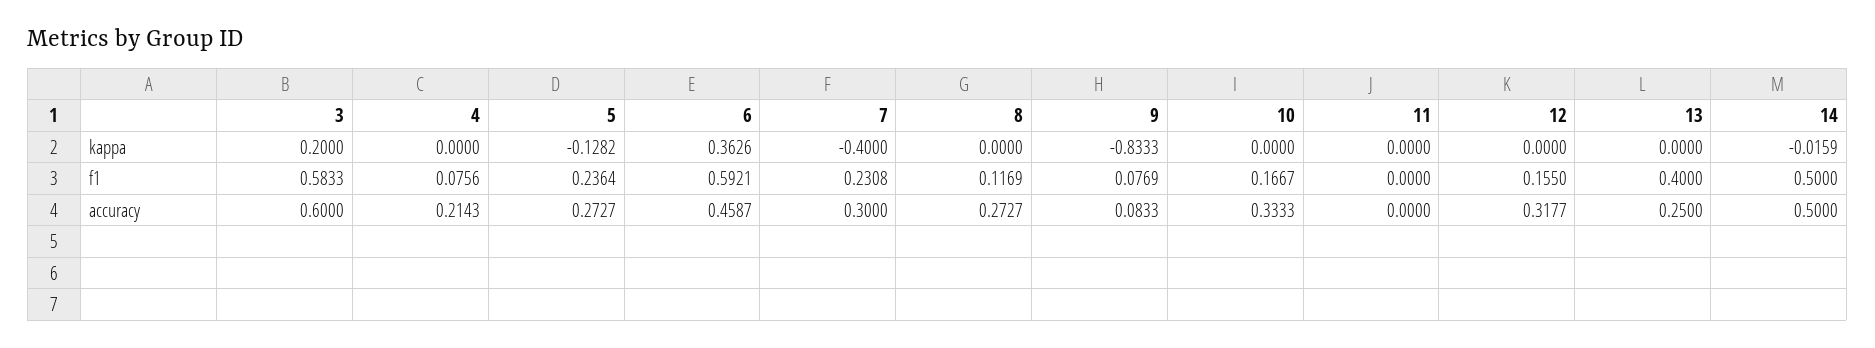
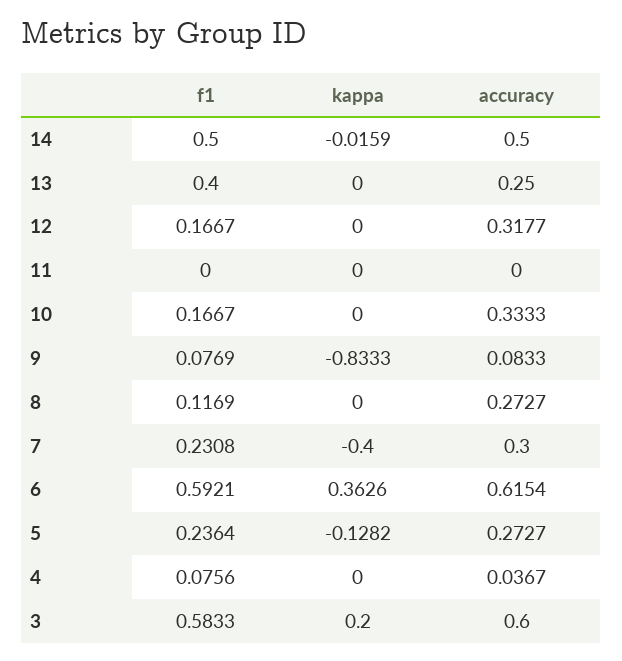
  {
    "3": {
      "kappa": 0.2,
      "f1": 0.5833,
      "accuracy": 0.6
    },
    "4": {
      "kappa": 0,
      "f1": 0.0756,
-     "accuracy": 0.2143
+     "accuracy": 0.0367
    },
    "5": {
      "kappa": -0.1282,
      "f1": 0.2364,
      "accuracy": 0.2727
    },
    "6": {
      "kappa": 0.3626,
      "f1": 0.5921,
-     "accuracy": 0.4587
+     "accuracy": 0.6154
    },
    "7": {
      "kappa": -0.4,
      "f1": 0.2308,
      "accuracy": 0.3
    },
    "8": {
      "kappa": 0,
      "f1": 0.1169,
      "accuracy": 0.2727
    },
    "9": {
      "kappa": -0.8333,
      "f1": 0.0769,
      "accuracy": 0.0833
    },
    "10": {
      "kappa": 0,
      "f1": 0.1667,
      "accuracy": 0.3333
    },
    "11": {
      "kappa": 0,
      "f1": 0,
      "accuracy": 0
    },
    "12": {
      "kappa": 0,
-     "f1": 0.155,
+     "f1": 0.1667,
      "accuracy": 0.3177
    },
    "13": {
      "kappa": 0,
      "f1": 0.4,
      "accuracy": 0.25
    },
    "14": {
      "kappa": -0.0159,
      "f1": 0.5,
      "accuracy": 0.5
    }
  }

